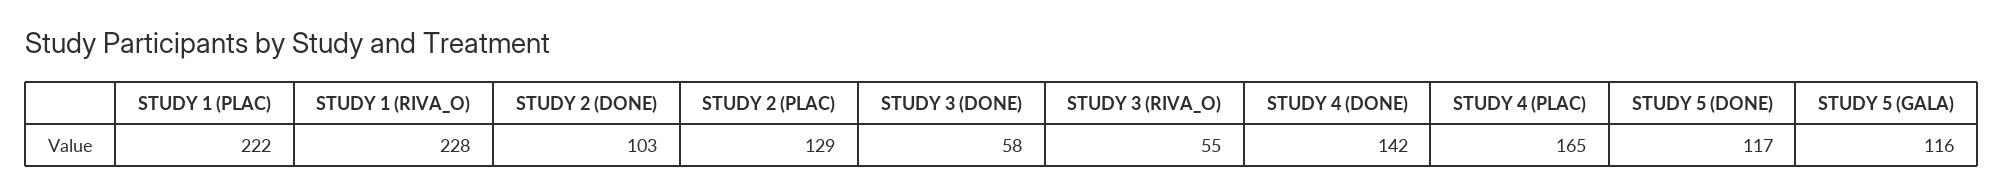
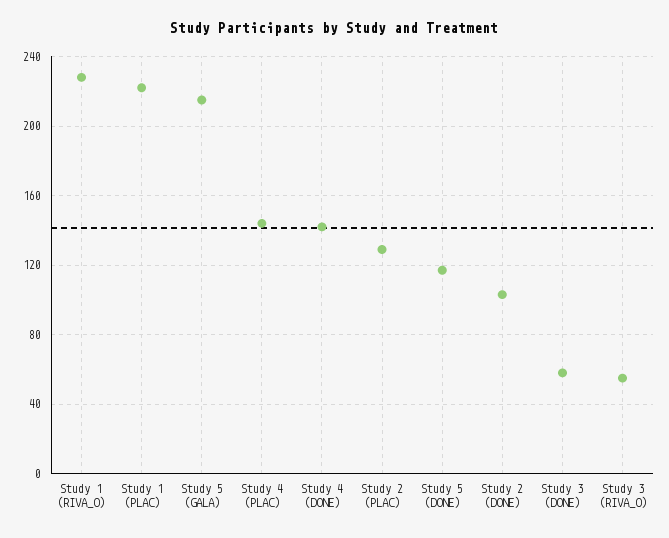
  {
    "STUDY 1 (PLAC)": 222,
    "STUDY 1 (RIVA_O)": 228,
    "STUDY 2 (DONE)": 103,
    "STUDY 2 (PLAC)": 129,
    "STUDY 3 (DONE)": 58,
    "STUDY 3 (RIVA_O)": 55,
    "STUDY 4 (DONE)": 142,
-   "STUDY 4 (PLAC)": 165,
+   "STUDY 4 (PLAC)": 145,
    "STUDY 5 (DONE)": 117,
-   "STUDY 5 (GALA)": 116
+   "STUDY 5 (GALA)": 215
  }

